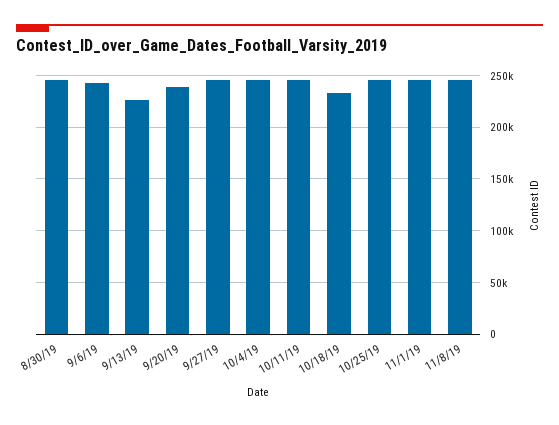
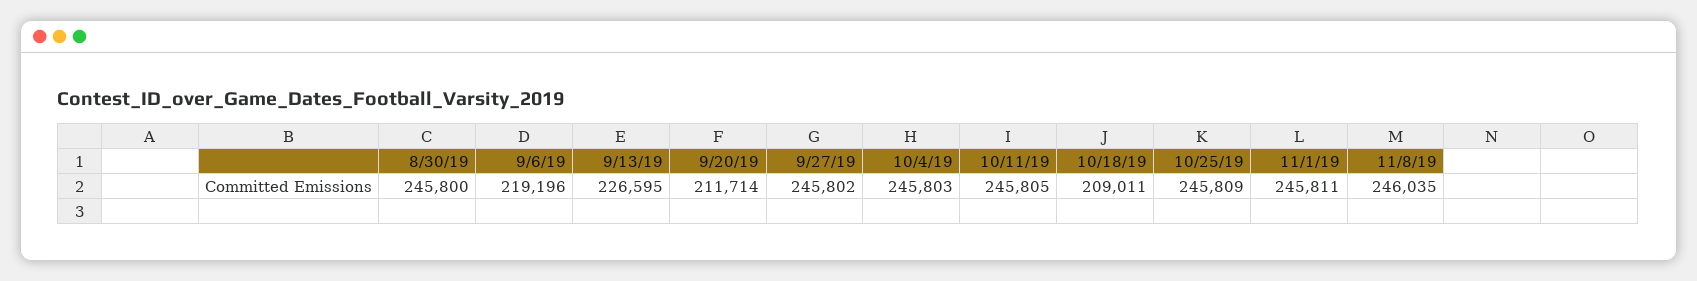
  {
    "8/30/19": 245800,
-   "9/6/19": 240000,
+   "9/6/19": 219196,
    "9/13/19": 226595,
-   "9/20/19": 240000,
+   "9/20/19": 211714,
    "9/27/19": 245802,
    "10/4/19": 245803,
    "10/11/19": 245805,
-   "10/18/19": 230000,
+   "10/18/19": 209011,
    "10/25/19": 245809,
    "11/1/19": 245811,
    "11/8/19": 246035
  }

